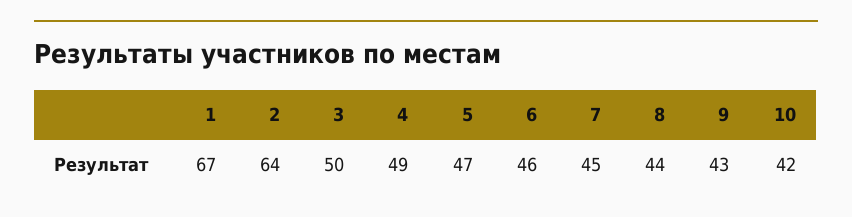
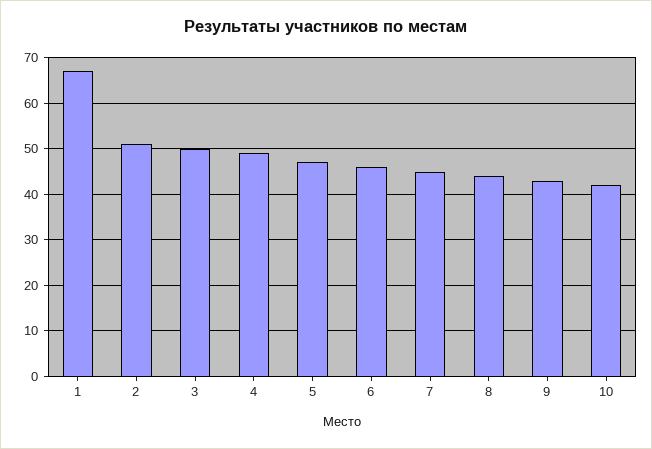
  {
    "1": 67,
-   "2": 64,
+   "2": 50,
    "3": 50,
    "4": 49,
    "5": 47,
    "6": 46,
    "7": 45,
    "8": 44,
    "9": 43,
    "10": 42
  }

